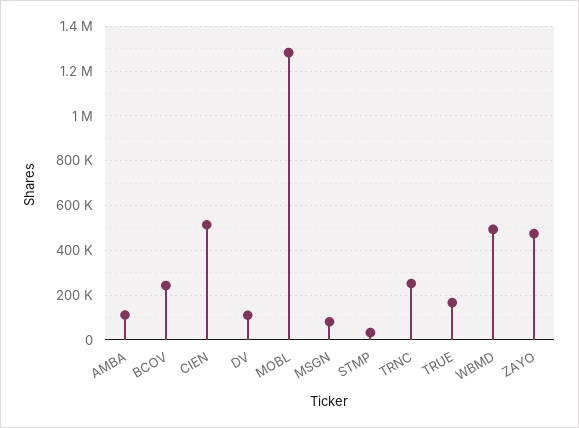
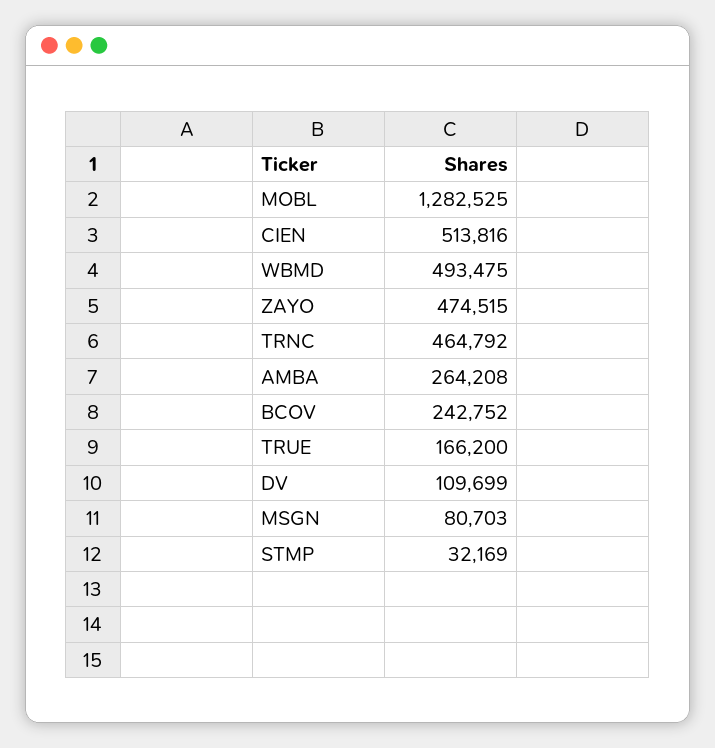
  {
-   "AMBA": 100000,
+   "AMBA": 264208,
    "BCOV": 242752,
    "CIEN": 513816,
    "DV": 109699,
    "MOBL": 1282525,
    "MSGN": 80703,
    "STMP": 32169,
-   "TRNC": 250000,
+   "TRNC": 464792,
    "TRUE": 166200,
    "WBMD": 493475,
    "ZAYO": 474515
  }

